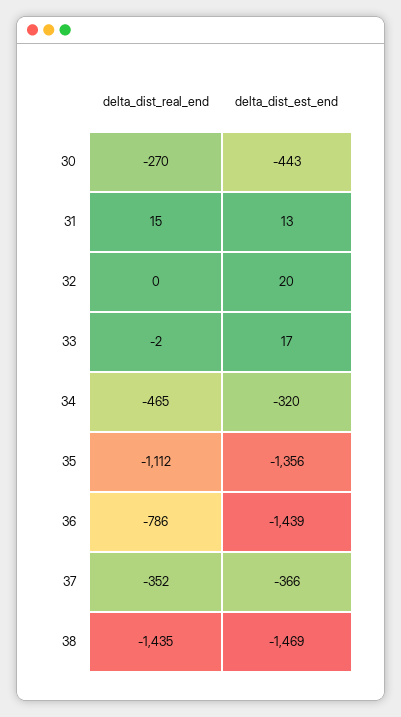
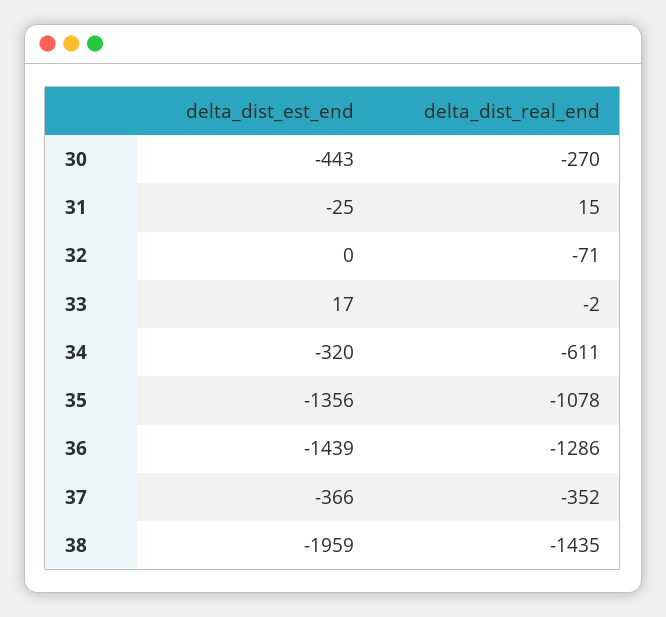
  {
    "delta_dist_real_end": {
      "30": -270,
      "31": 15,
-     "32": 0,
+     "32": -71,
      "33": -2,
-     "34": -465,
+     "34": -611,
-     "35": -1112,
+     "35": -1078,
-     "36": -786,
+     "36": -1286,
      "37": -352,
      "38": -1435
    },
    "delta_dist_est_end": {
      "30": -443,
-     "31": 13,
+     "31": -25,
-     "32": 20,
+     "32": 0,
      "33": 17,
      "34": -320,
      "35": -1356,
      "36": -1439,
      "37": -366,
-     "38": -1469
+     "38": -1959
    }
  }

